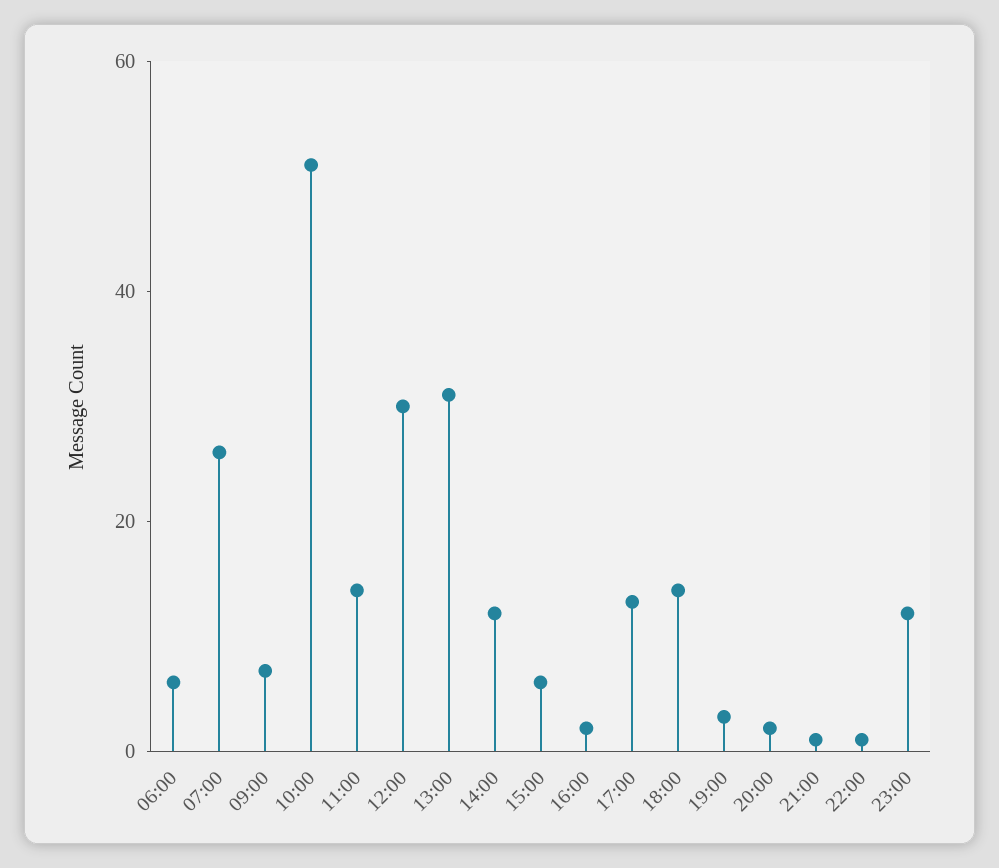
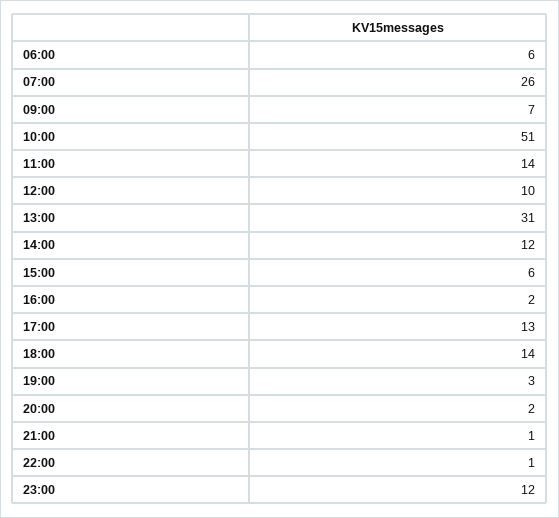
  {
    "06:00": 6,
    "07:00": 26,
    "09:00": 7,
    "10:00": 51,
    "11:00": 14,
-   "12:00": 30,
+   "12:00": 10,
    "13:00": 31,
    "14:00": 12,
    "15:00": 6,
    "16:00": 2,
    "17:00": 13,
    "18:00": 14,
    "19:00": 3,
    "20:00": 2,
    "21:00": 1,
    "22:00": 1,
    "23:00": 12
  }

